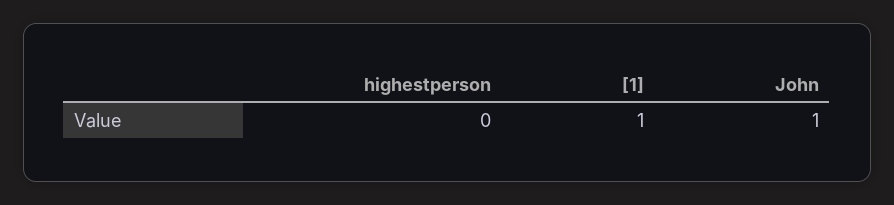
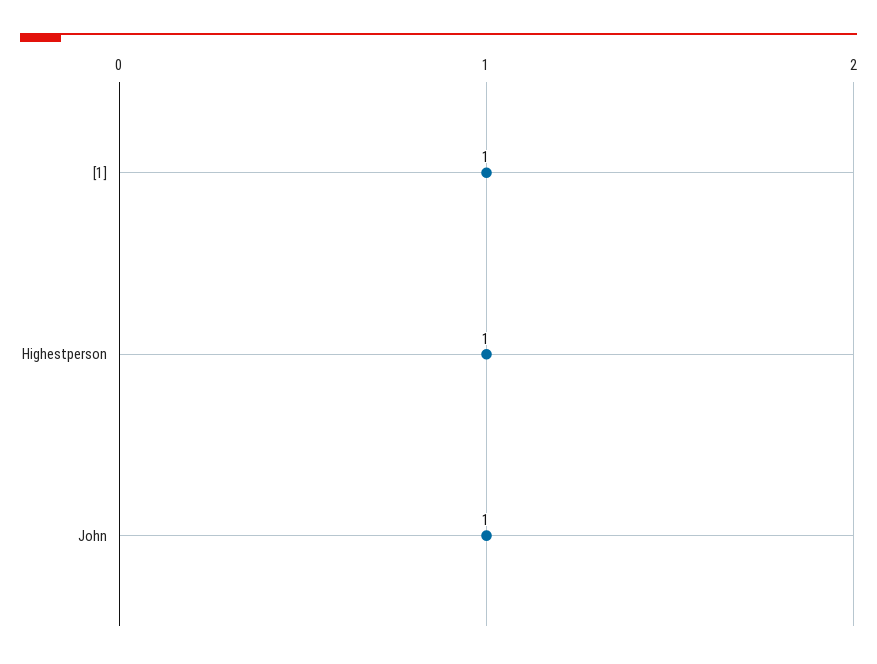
  {
-   "highestperson": 0,
+   "highestperson": 1,
    "[1]": 1,
    "John": 1
  }

